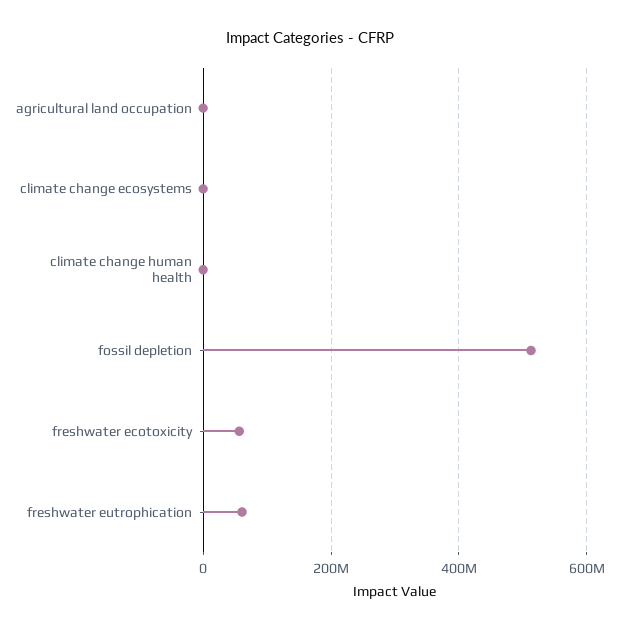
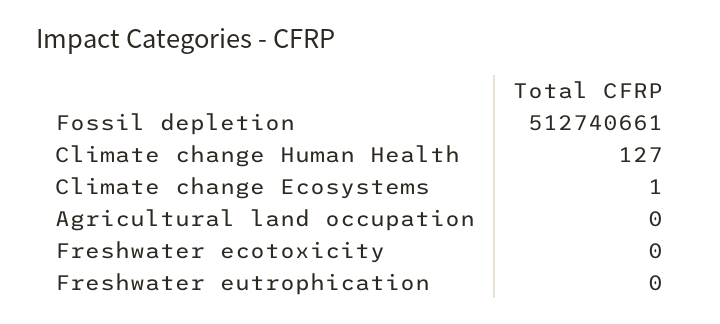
  {
    "agricultural land occupation": 0,
    "climate change ecosystems": 1,
    "climate change human health": 127,
    "fossil depletion": 512740661,
-   "freshwater ecotoxicity": 60000000,
+   "freshwater ecotoxicity": 0,
-   "freshwater eutrophication": 60000000
+   "freshwater eutrophication": 0
  }

